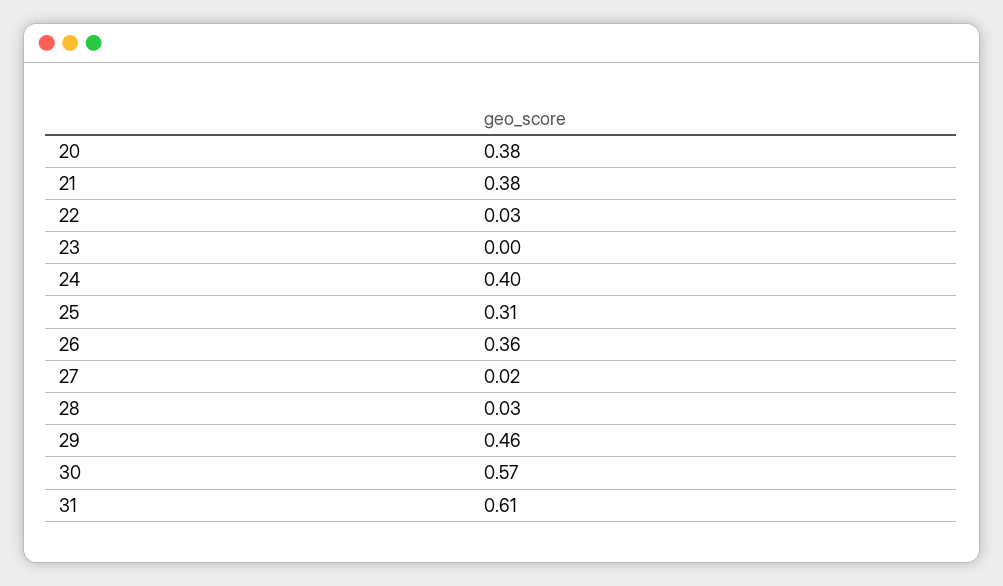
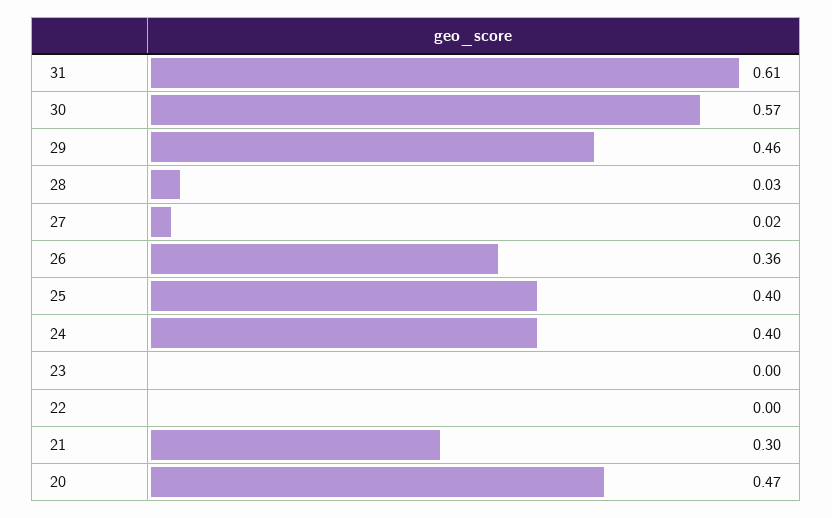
  {
-   "20": 0.38,
+   "20": 0.47,
-   "21": 0.38,
+   "21": 0.3,
-   "22": 0.03,
+   "22": 0,
    "23": 0,
    "24": 0.4,
-   "25": 0.31,
+   "25": 0.4,
    "26": 0.36,
    "27": 0.02,
    "28": 0.03,
    "29": 0.46,
    "30": 0.57,
    "31": 0.61
  }

